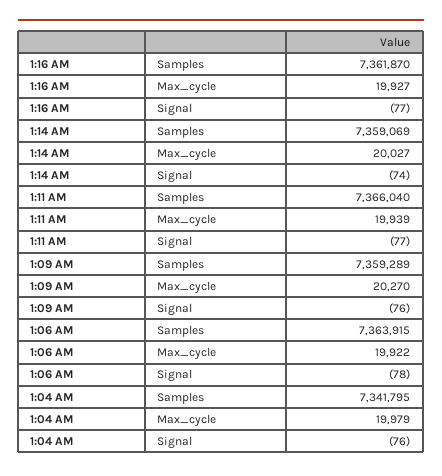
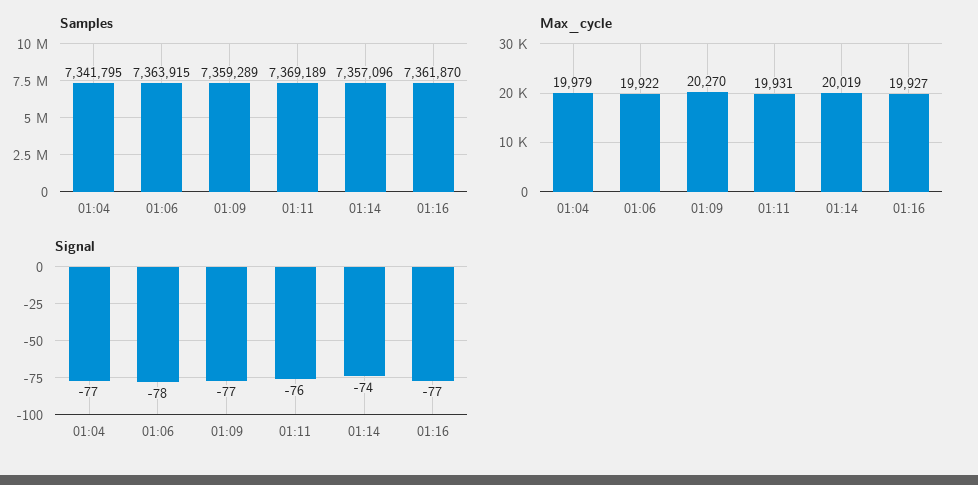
  {
    "Samples": {
      "1:16 AM": 7361870,
-     "1:14 AM": 7359069,
+     "1:14 AM": 7357096,
-     "1:11 AM": 7366040,
+     "1:11 AM": 7369189,
      "1:09 AM": 7359289,
      "1:06 AM": 7363915,
      "1:04 AM": 7341795
    },
    "Max_cycle": {
      "1:16 AM": 19927,
-     "1:14 AM": 20027,
+     "1:14 AM": 20019,
-     "1:11 AM": 19939,
+     "1:11 AM": 19931,
      "1:09 AM": 20270,
      "1:06 AM": 19922,
      "1:04 AM": 19979
    },
    "Signal": {
      "1:16 AM": -77,
      "1:14 AM": -74,
-     "1:11 AM": -77,
+     "1:11 AM": -76,
-     "1:09 AM": -76,
+     "1:09 AM": -77,
      "1:06 AM": -78,
-     "1:04 AM": -76
+     "1:04 AM": -77
    }
  }

